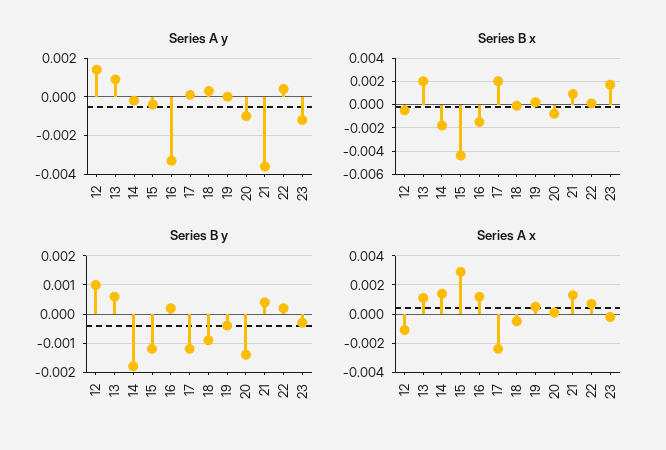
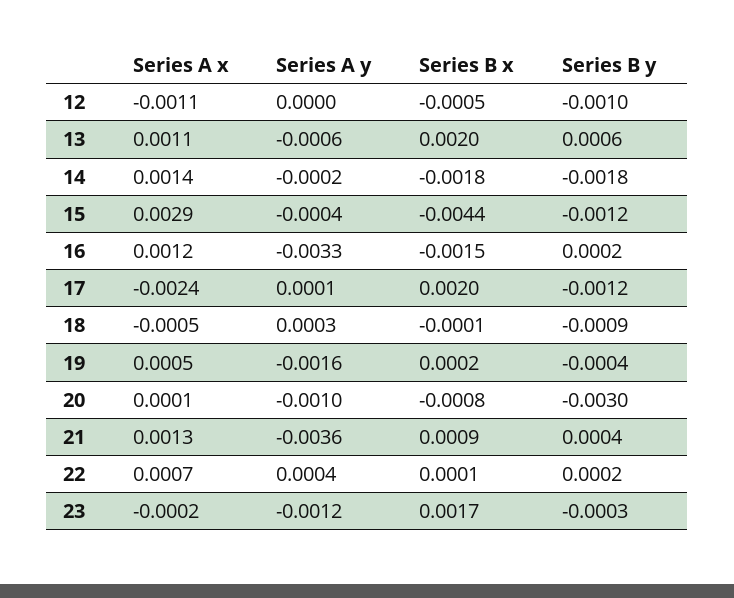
  {
    "Series A y": {
-     "12": 0.0015,
+     "12": 0,
-     "13": 0.001,
+     "13": -0.0006,
      "14": -0.0002,
      "15": -0.0004,
      "16": -0.0033,
      "17": 0.0001,
      "18": 0.0003,
-     "19": 0,
+     "19": -0.0016,
      "20": -0.001,
      "21": -0.0036,
      "22": 0.0004,
      "23": -0.0012
    },
    "Series B x": {
      "12": -0.0005,
      "13": 0.002,
      "14": -0.0018,
      "15": -0.0044,
      "16": -0.0015,
      "17": 0.002,
      "18": -0.0001,
      "19": 0.0002,
      "20": -0.0008,
      "21": 0.0009,
      "22": 0.0001,
      "23": 0.0017
    },
    "Series B y": {
-     "12": 0.001,
+     "12": -0.001,
      "13": 0.0006,
      "14": -0.0018,
      "15": -0.0012,
      "16": 0.0002,
      "17": -0.0012,
      "18": -0.0009,
      "19": -0.0004,
-     "20": -0.0015,
+     "20": -0.003,
      "21": 0.0004,
      "22": 0.0002,
      "23": -0.0003
    },
    "Series A x": {
      "12": -0.0011,
      "13": 0.0011,
      "14": 0.0014,
      "15": 0.0029,
      "16": 0.0012,
      "17": -0.0024,
      "18": -0.0005,
      "19": 0.0005,
      "20": 0.0001,
      "21": 0.0013,
      "22": 0.0007,
      "23": -0.0002
    }
  }

